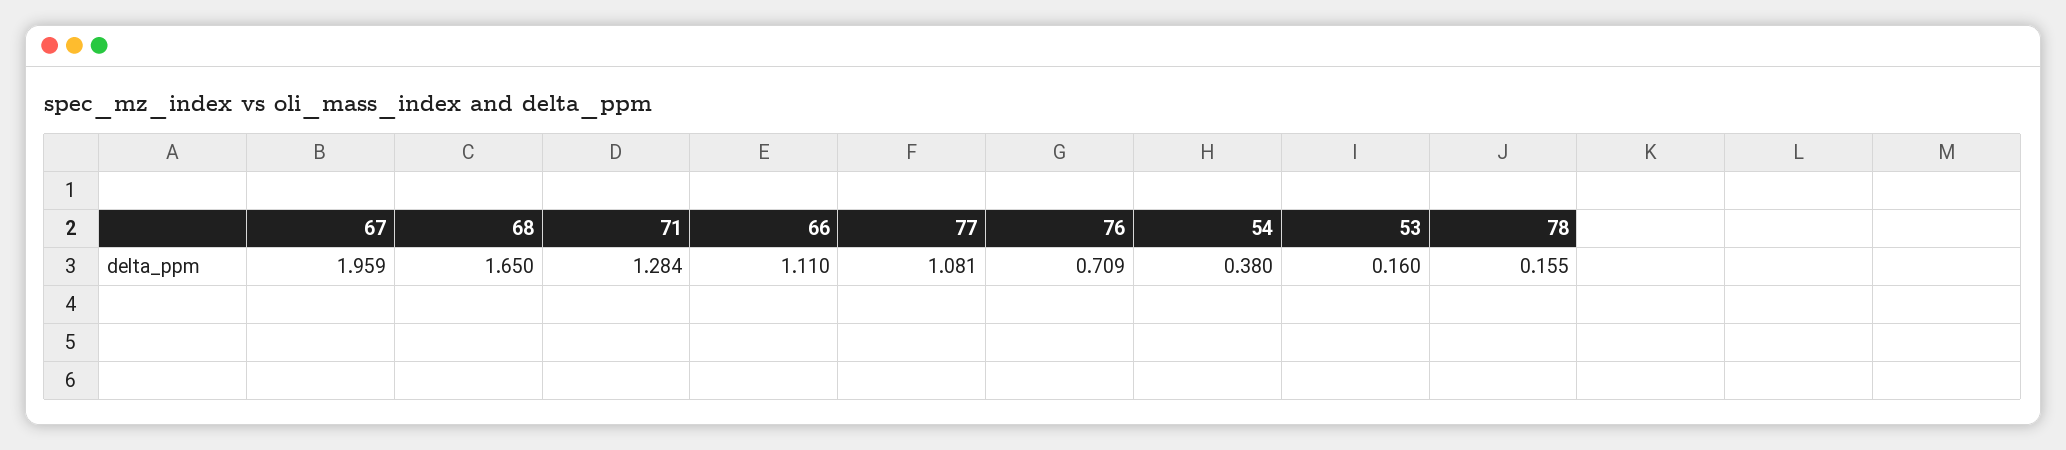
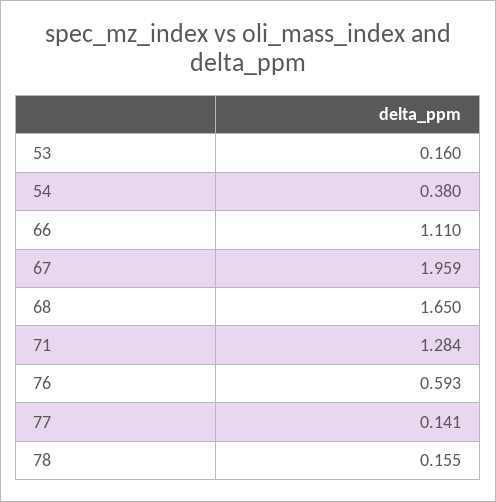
  {
    "67": 1.959,
    "68": 1.65,
    "71": 1.284,
    "66": 1.11,
-   "77": 1.081,
+   "77": 0.141,
-   "76": 0.709,
+   "76": 0.593,
    "54": 0.38,
    "53": 0.16,
    "78": 0.155
  }

